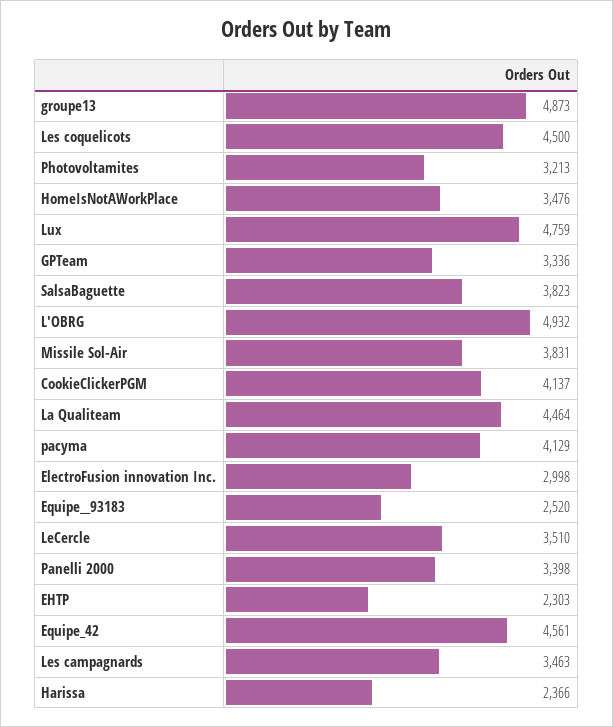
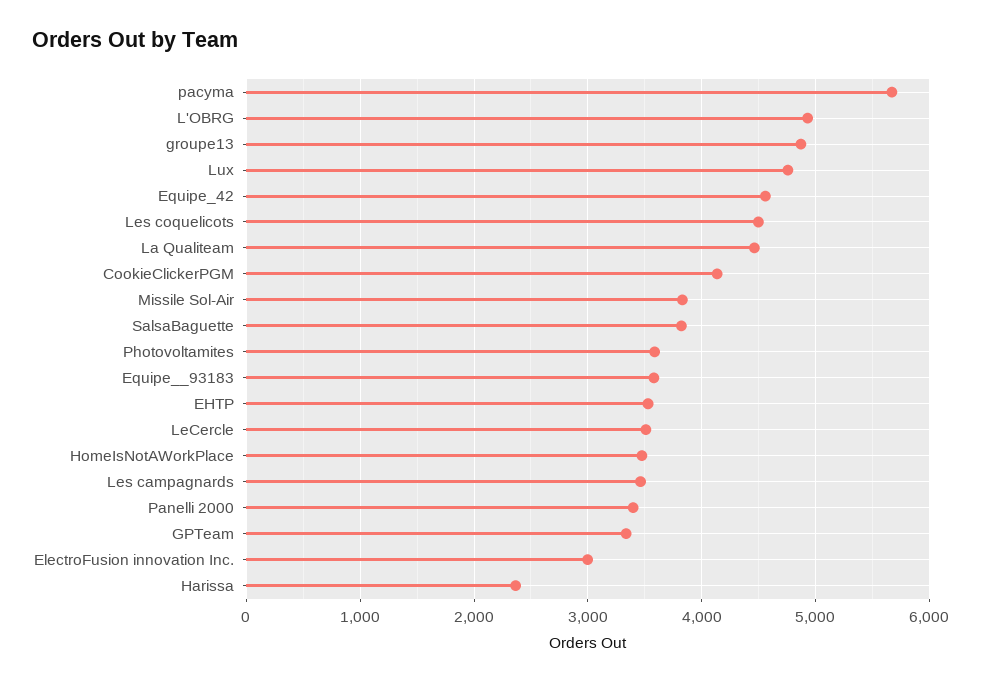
  {
    "groupe13": 4873,
    "Les coquelicots": 4500,
-   "Photovoltamites": 3213,
+   "Photovoltamites": 3600,
    "HomeIsNotAWorkPlace": 3476,
    "Lux": 4759,
    "GPTeam": 3336,
    "SalsaBaguette": 3823,
    "L'OBRG": 4932,
    "Missile Sol-Air": 3831,
    "CookieClickerPGM": 4137,
    "La Qualiteam": 4464,
-   "pacyma": 4129,
+   "pacyma": 5700,
    "ElectroFusion innovation Inc.": 2998,
-   "Equipe__93183": 2520,
+   "Equipe__93183": 3600,
    "LeCercle": 3510,
    "Panelli 2000": 3398,
-   "EHTP": 2303,
+   "EHTP": 3500,
    "Equipe_42": 4561,
    "Les campagnards": 3463,
    "Harissa": 2366
  }

